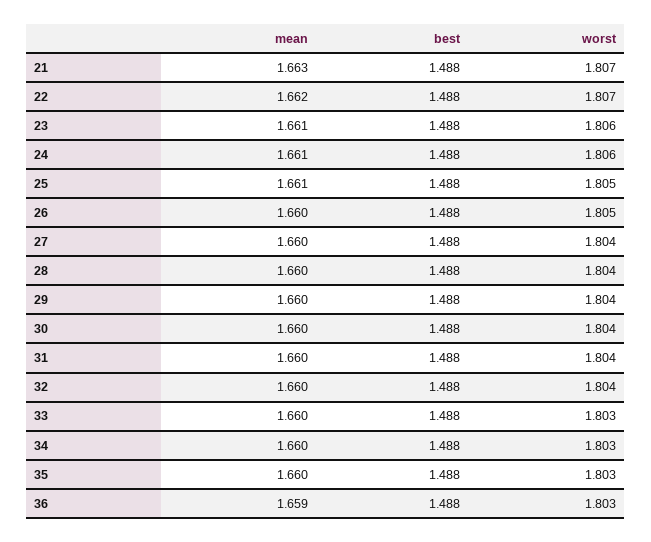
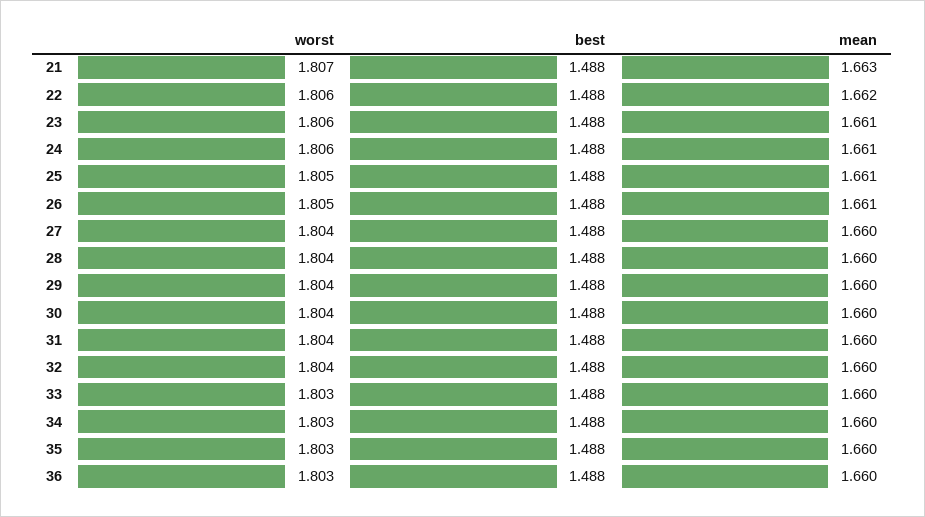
  {
    "mean": {
      "21": 1.663,
      "22": 1.662,
      "23": 1.661,
      "24": 1.661,
      "25": 1.661,
-     "26": 1.66,
+     "26": 1.661,
      "27": 1.66,
      "28": 1.66,
      "29": 1.66,
      "30": 1.66,
      "31": 1.66,
      "32": 1.66,
      "33": 1.66,
      "34": 1.66,
      "35": 1.66,
-     "36": 1.659
+     "36": 1.66
    },
    "best": {
      "21": 1.488,
      "22": 1.488,
      "23": 1.488,
      "24": 1.488,
      "25": 1.488,
      "26": 1.488,
      "27": 1.488,
      "28": 1.488,
      "29": 1.488,
      "30": 1.488,
      "31": 1.488,
      "32": 1.488,
      "33": 1.488,
      "34": 1.488,
      "35": 1.488,
      "36": 1.488
    },
    "worst": {
      "21": 1.807,
-     "22": 1.807,
+     "22": 1.806,
      "23": 1.806,
      "24": 1.806,
      "25": 1.805,
      "26": 1.805,
      "27": 1.804,
      "28": 1.804,
      "29": 1.804,
      "30": 1.804,
      "31": 1.804,
      "32": 1.804,
      "33": 1.803,
      "34": 1.803,
      "35": 1.803,
      "36": 1.803
    }
  }

